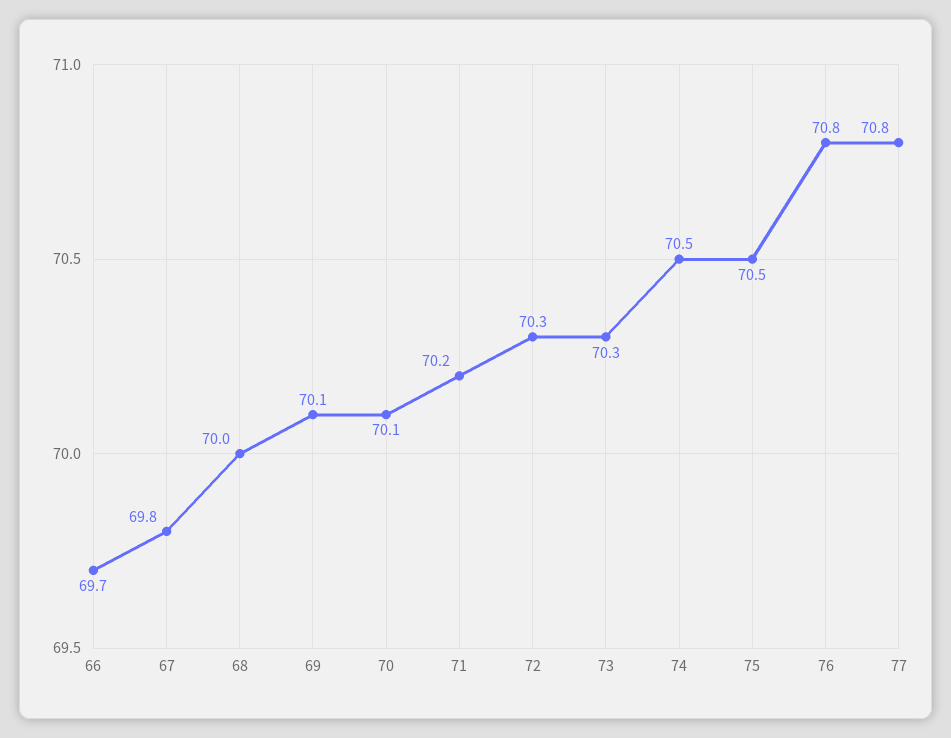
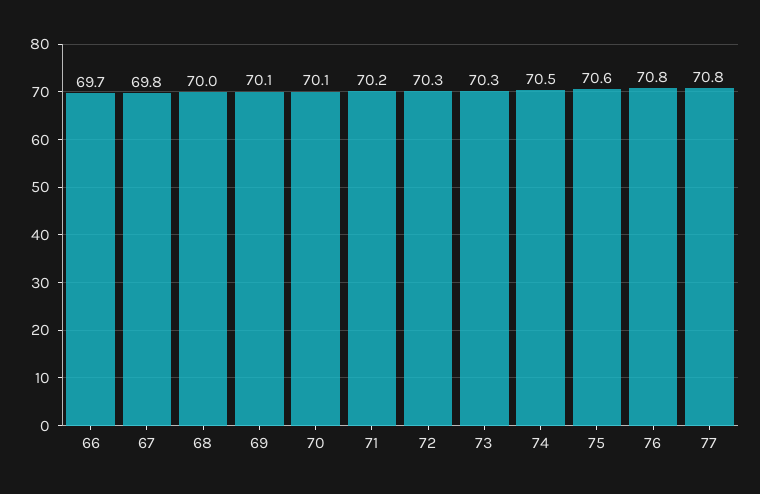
  {
    "66": 69.7,
    "67": 69.8,
    "68": 70,
    "69": 70.1,
    "70": 70.1,
    "71": 70.2,
    "72": 70.3,
    "73": 70.3,
    "74": 70.5,
-   "75": 70.5,
+   "75": 70.6,
    "76": 70.8,
    "77": 70.8
  }

